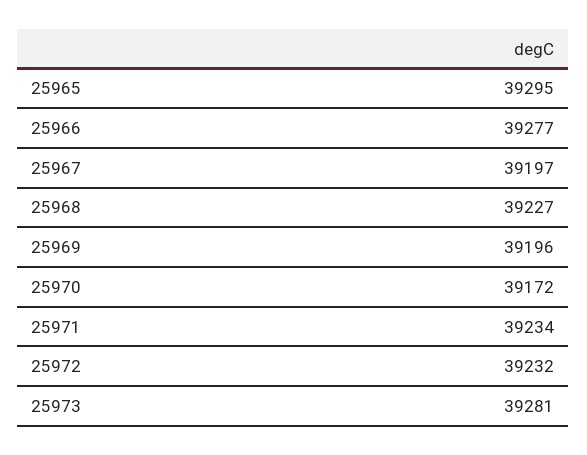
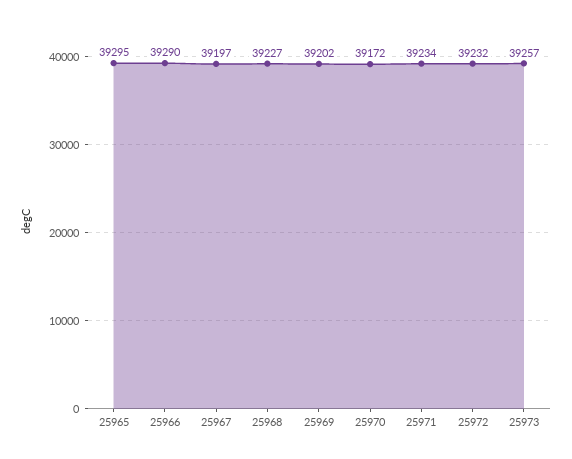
  {
    "25965": 39295,
-   "25966": 39277,
+   "25966": 39290,
    "25967": 39197,
    "25968": 39227,
-   "25969": 39196,
+   "25969": 39202,
    "25970": 39172,
    "25971": 39234,
    "25972": 39232,
-   "25973": 39281
+   "25973": 39257
  }

